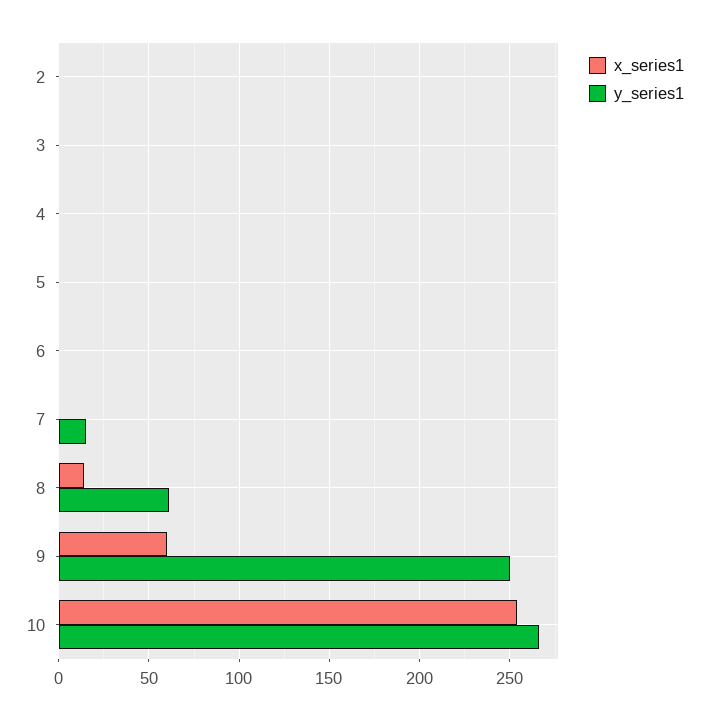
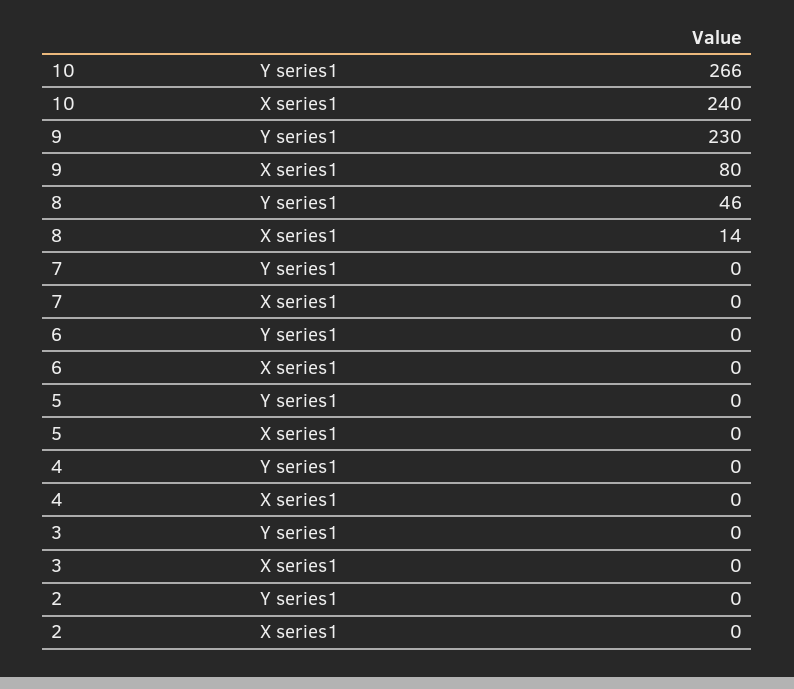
  {
    "x_series1": {
      "2": 0,
      "3": 0,
      "4": 0,
      "5": 0,
      "6": 0,
      "7": 0,
      "8": 14,
-     "9": 60,
+     "9": 80,
-     "10": 255
+     "10": 240
    },
    "y_series1": {
      "2": 0,
      "3": 0,
      "4": 0,
      "5": 0,
      "6": 0,
-     "7": 15,
+     "7": 0,
-     "8": 60,
+     "8": 46,
-     "9": 250,
+     "9": 230,
      "10": 266
    }
  }

